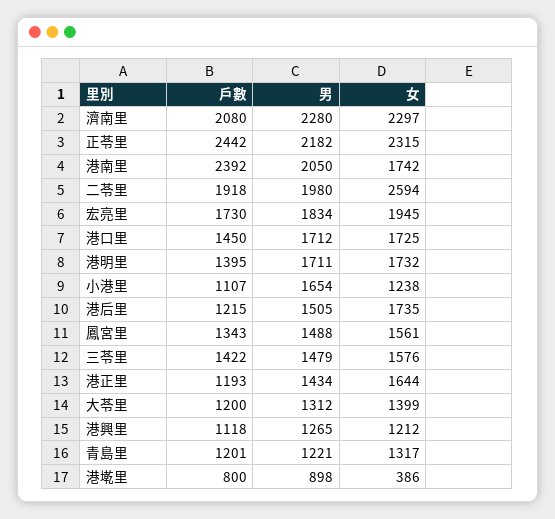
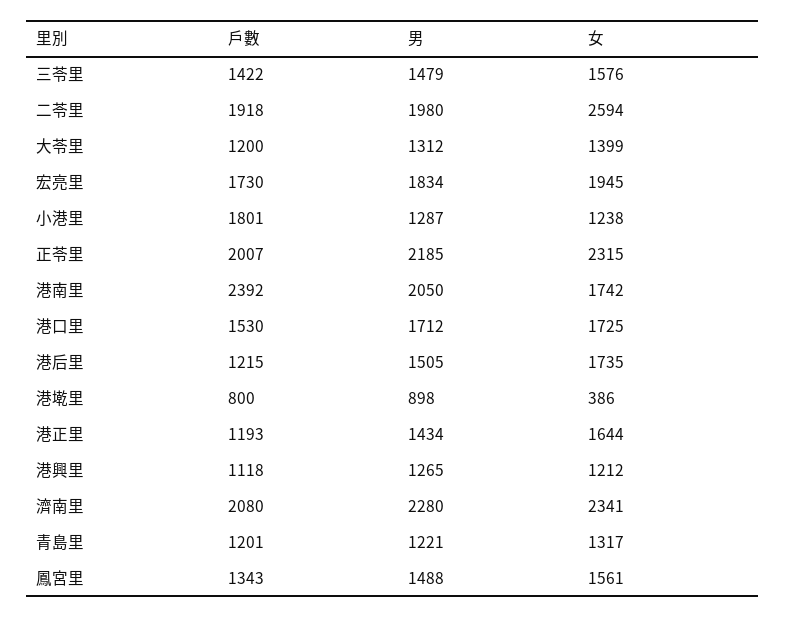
  {
    "戶數": {
      "濟南里": 2080,
-     "正苓里": 2442,
+     "正苓里": 2007,
      "港南里": 2392,
      "二苓里": 1918,
      "宏亮里": 1730,
-     "港口里": 1450,
+     "港口里": 1530,
-     "港明里": 1395,
-     "小港里": 1107,
+     "小港里": 1801,
      "港后里": 1215,
      "鳳宮里": 1343,
      "三苓里": 1422,
      "港正里": 1193,
      "大苓里": 1200,
      "港興里": 1118,
      "青島里": 1201,
      "港墘里": 800
    },
    "男": {
      "濟南里": 2280,
-     "正苓里": 2182,
+     "正苓里": 2185,
      "港南里": 2050,
      "二苓里": 1980,
      "宏亮里": 1834,
      "港口里": 1712,
-     "港明里": 1711,
-     "小港里": 1654,
+     "小港里": 1287,
      "港后里": 1505,
      "鳳宮里": 1488,
      "三苓里": 1479,
      "港正里": 1434,
      "大苓里": 1312,
      "港興里": 1265,
      "青島里": 1221,
      "港墘里": 898
    },
    "女": {
-     "濟南里": 2297,
+     "濟南里": 2341,
      "正苓里": 2315,
      "港南里": 1742,
      "二苓里": 2594,
      "宏亮里": 1945,
      "港口里": 1725,
-     "港明里": 1732,
      "小港里": 1238,
      "港后里": 1735,
      "鳳宮里": 1561,
      "三苓里": 1576,
      "港正里": 1644,
      "大苓里": 1399,
      "港興里": 1212,
      "青島里": 1317,
      "港墘里": 386
    }
  }

